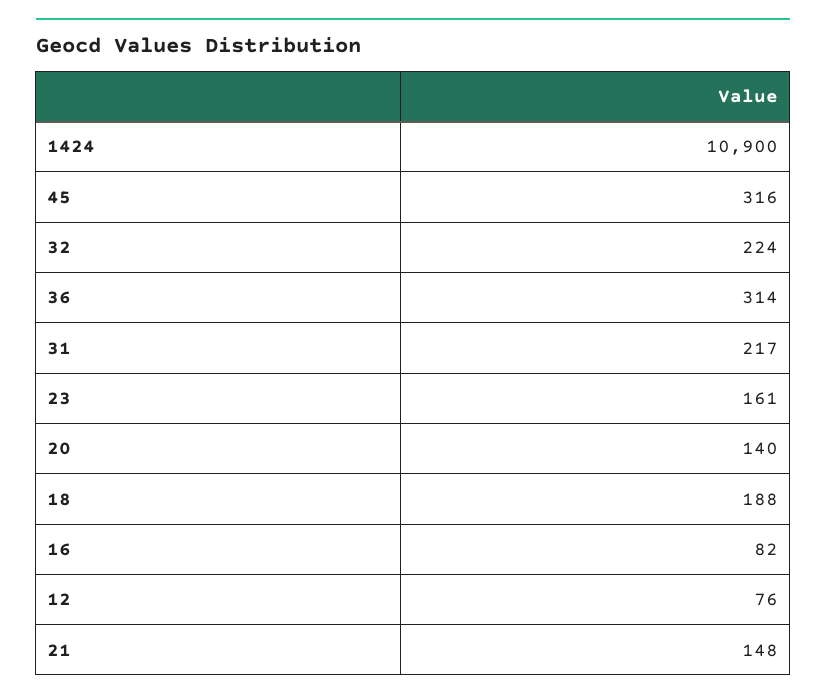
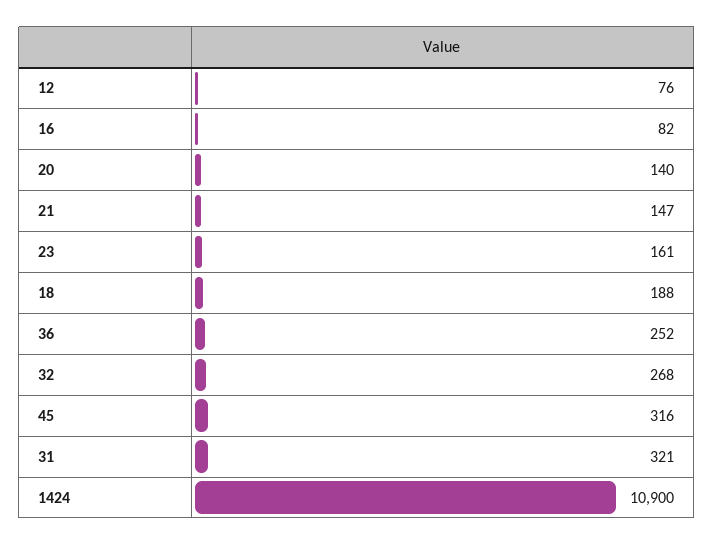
  {
    "1424": 10900,
    "45": 316,
-   "32": 224,
+   "32": 268,
-   "36": 314,
+   "36": 252,
-   "31": 217,
+   "31": 321,
    "23": 161,
    "20": 140,
    "18": 188,
    "16": 82,
    "12": 76,
-   "21": 148
+   "21": 147
  }

